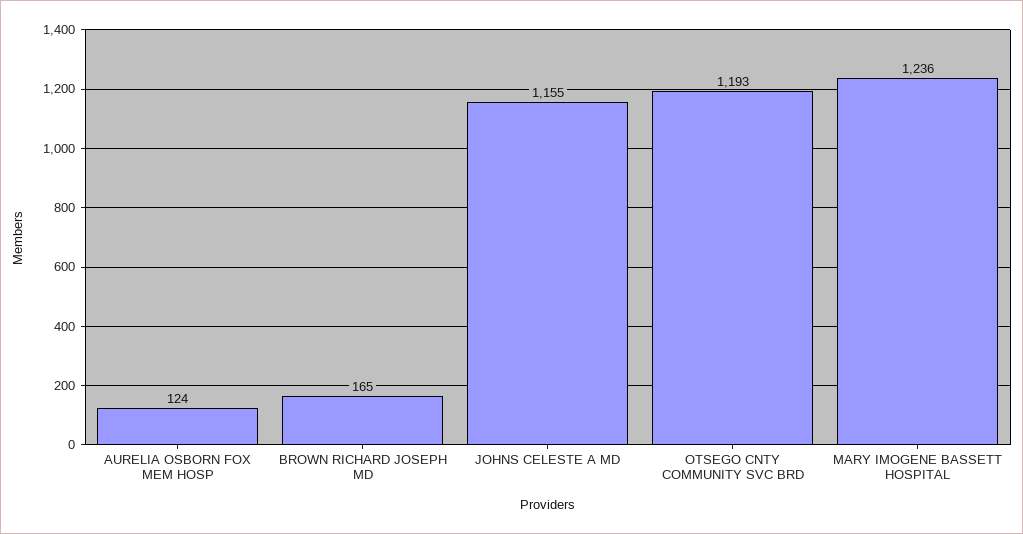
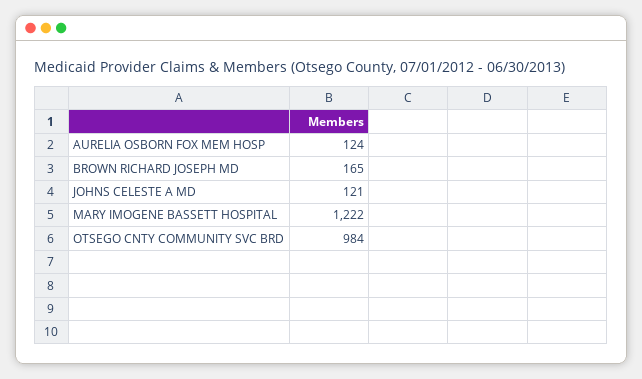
  {
    "AURELIA OSBORN FOX MEM HOSP": 124,
    "BROWN RICHARD JOSEPH MD": 165,
-   "JOHNS CELESTE A MD": 1155,
+   "JOHNS CELESTE A MD": 121,
-   "OTSEGO CNTY COMMUNITY SVC BRD": 1193,
+   "OTSEGO CNTY COMMUNITY SVC BRD": 984,
-   "MARY IMOGENE BASSETT HOSPITAL": 1236
+   "MARY IMOGENE BASSETT HOSPITAL": 1222
  }

